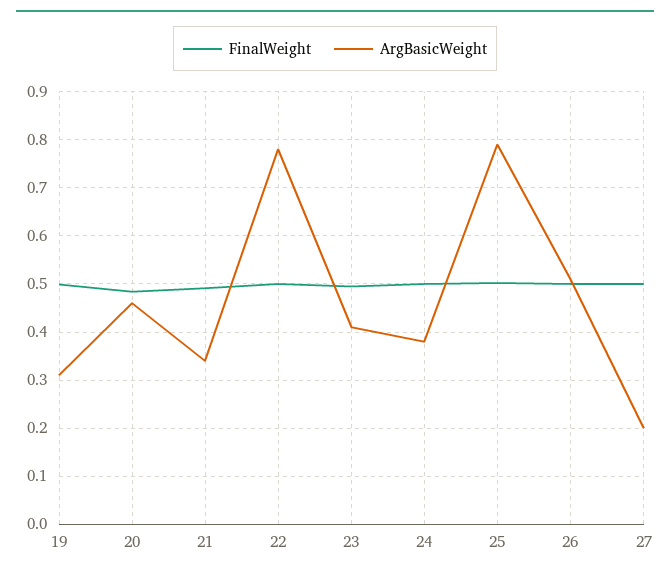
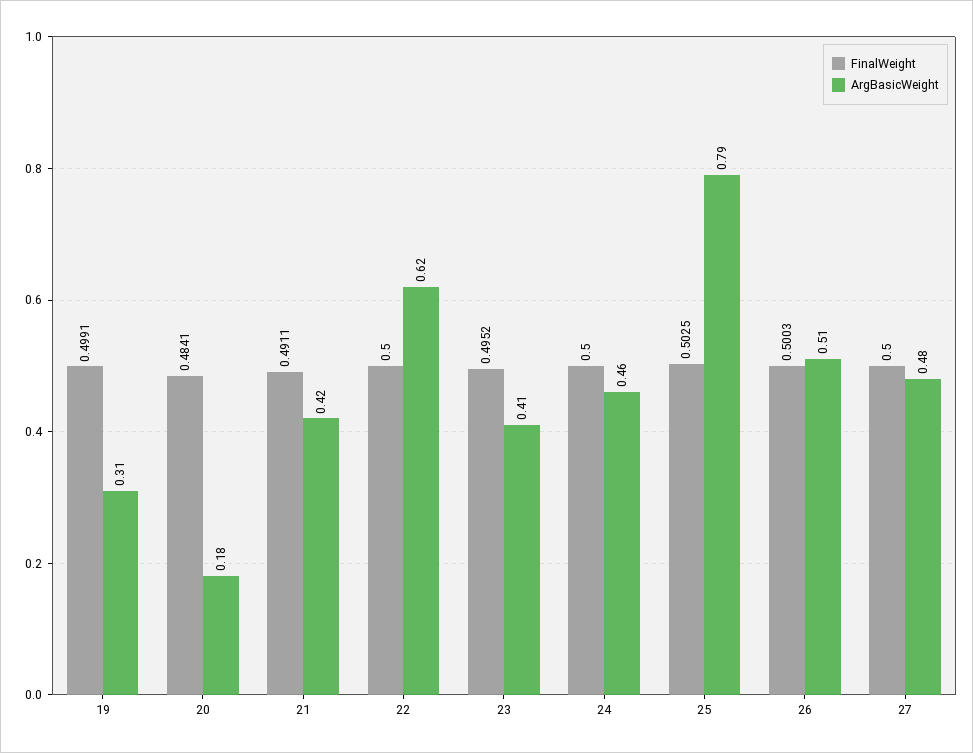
  {
    "FinalWeight": {
      "19": 0.4991,
      "20": 0.4841,
      "21": 0.4911,
      "22": 0.5,
      "23": 0.4952,
      "24": 0.5,
      "25": 0.5025,
      "26": 0.5003,
      "27": 0.5
    },
    "ArgBasicWeight": {
      "19": 0.31,
-     "20": 0.46,
+     "20": 0.18,
-     "21": 0.34,
+     "21": 0.42,
-     "22": 0.78,
+     "22": 0.62,
      "23": 0.41,
-     "24": 0.38,
+     "24": 0.46,
      "25": 0.79,
      "26": 0.51,
-     "27": 0.2
+     "27": 0.48
    }
  }

